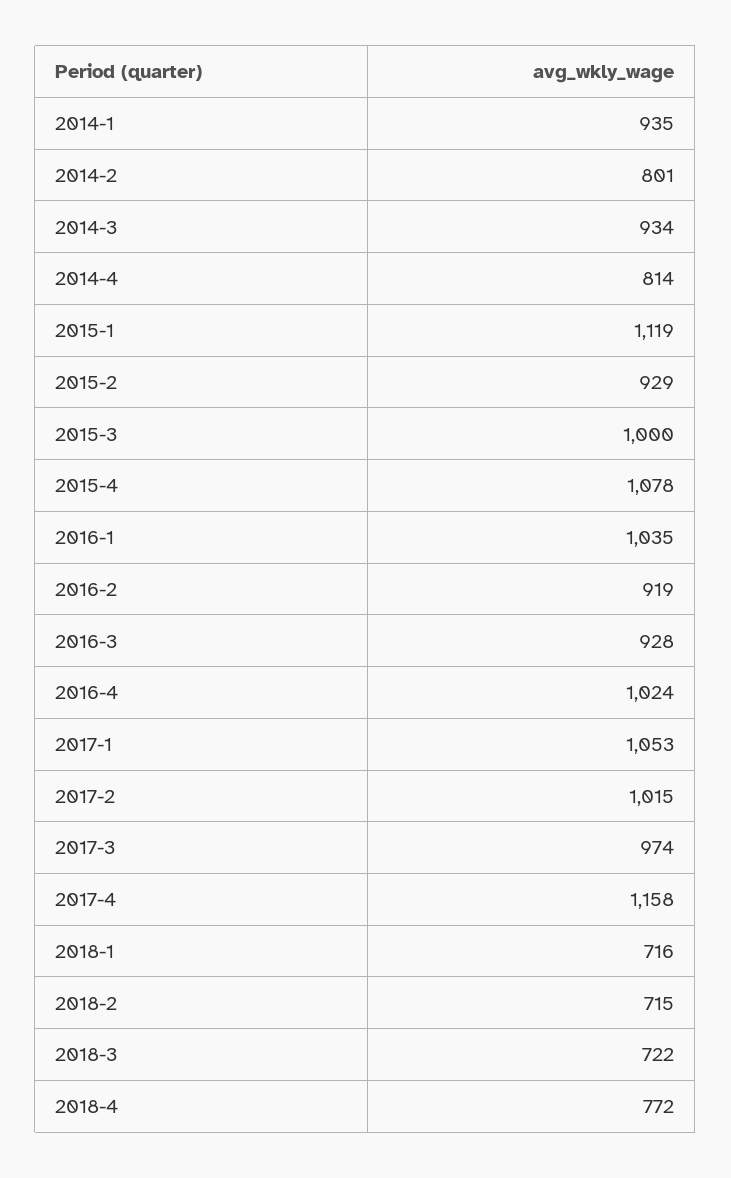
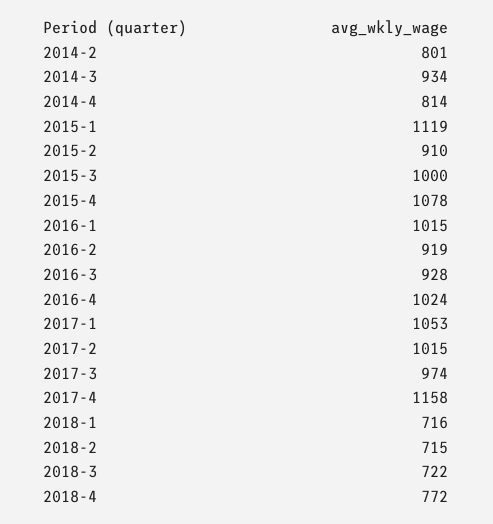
  {
-   "2014-1": 935,
    "2014-2": 801,
    "2014-3": 934,
    "2014-4": 814,
    "2015-1": 1119,
-   "2015-2": 929,
+   "2015-2": 910,
    "2015-3": 1000,
    "2015-4": 1078,
-   "2016-1": 1035,
+   "2016-1": 1015,
    "2016-2": 919,
    "2016-3": 928,
    "2016-4": 1024,
    "2017-1": 1053,
    "2017-2": 1015,
    "2017-3": 974,
    "2017-4": 1158,
    "2018-1": 716,
    "2018-2": 715,
    "2018-3": 722,
    "2018-4": 772
  }

